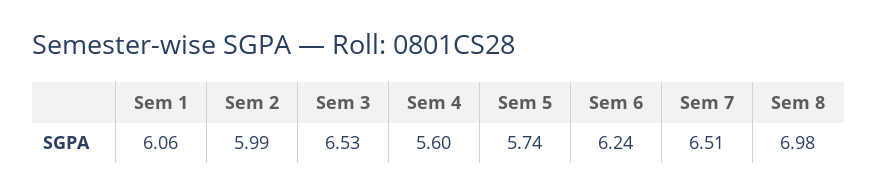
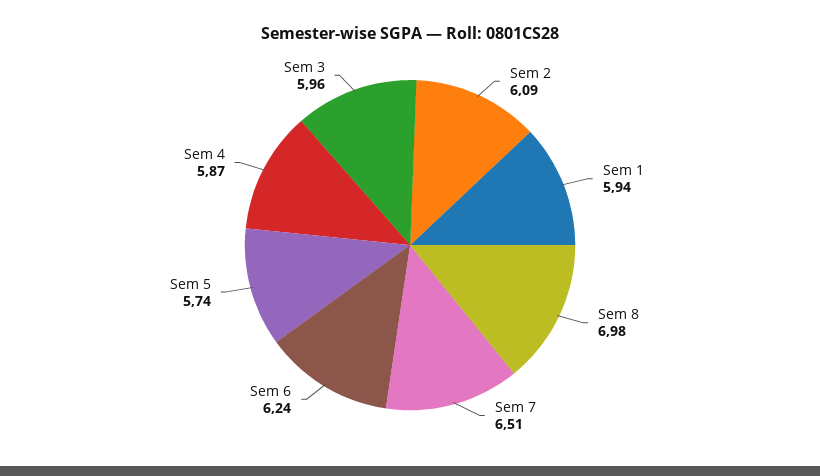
  {
-   "Sem 1": 6.06,
+   "Sem 1": 5.94,
-   "Sem 2": 5.99,
+   "Sem 2": 6.09,
-   "Sem 3": 6.53,
+   "Sem 3": 5.96,
-   "Sem 4": 5.6,
+   "Sem 4": 5.87,
    "Sem 5": 5.74,
    "Sem 6": 6.24,
    "Sem 7": 6.51,
    "Sem 8": 6.98
  }

